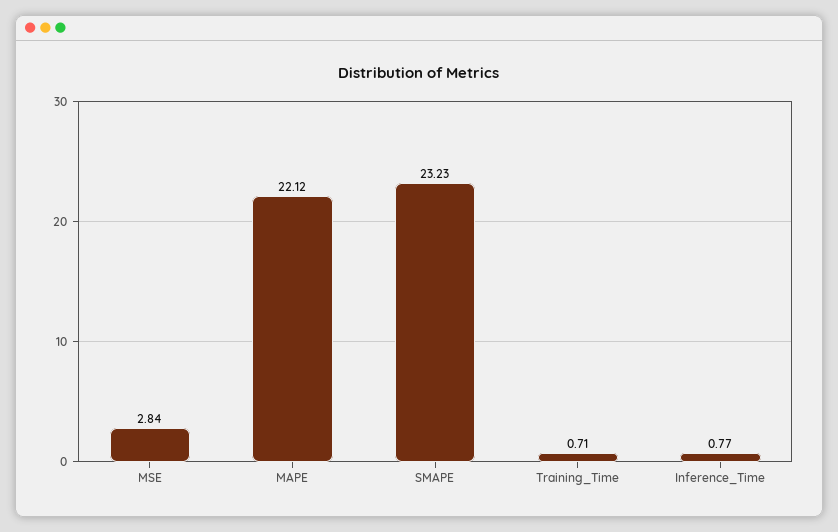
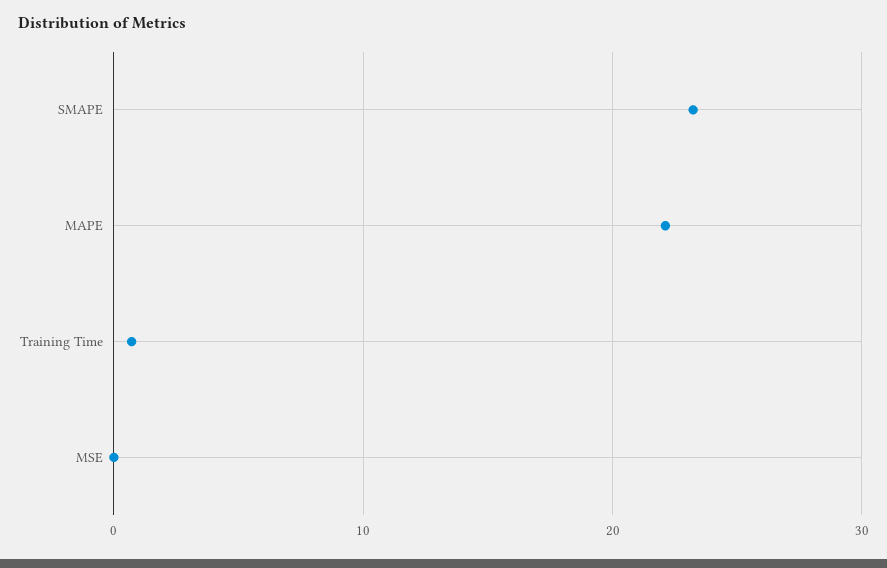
  {
-   "MSE": 2.84,
+   "MSE": 0,
    "MAPE": 22.12,
    "SMAPE": 23.23,
-   "Training_Time": 0.71,
+   "Training_Time": 0.71
-   "Inference_Time": 0.77
  }

